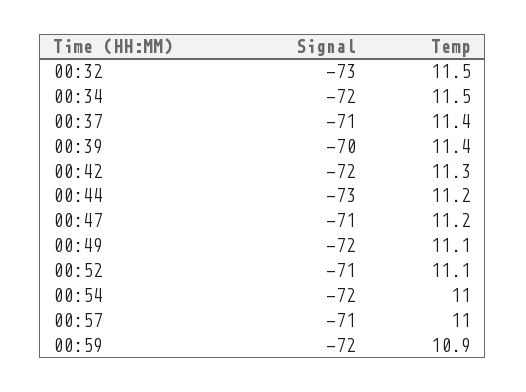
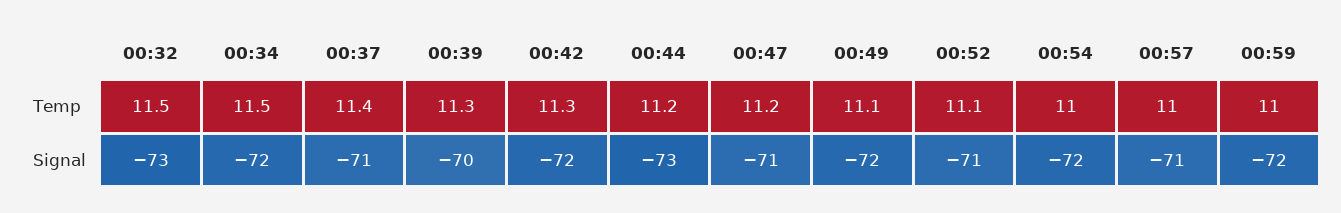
  {
    "Signal": {
      "00:32": -73,
      "00:34": -72,
      "00:37": -71,
      "00:39": -70,
      "00:42": -72,
      "00:44": -73,
      "00:47": -71,
      "00:49": -72,
      "00:52": -71,
      "00:54": -72,
      "00:57": -71,
      "00:59": -72
    },
    "Temp": {
      "00:32": 11.5,
      "00:34": 11.5,
      "00:37": 11.4,
-     "00:39": 11.4,
+     "00:39": 11.3,
      "00:42": 11.3,
      "00:44": 11.2,
      "00:47": 11.2,
      "00:49": 11.1,
      "00:52": 11.1,
      "00:54": 11,
      "00:57": 11,
-     "00:59": 10.9
+     "00:59": 11
    }
  }

